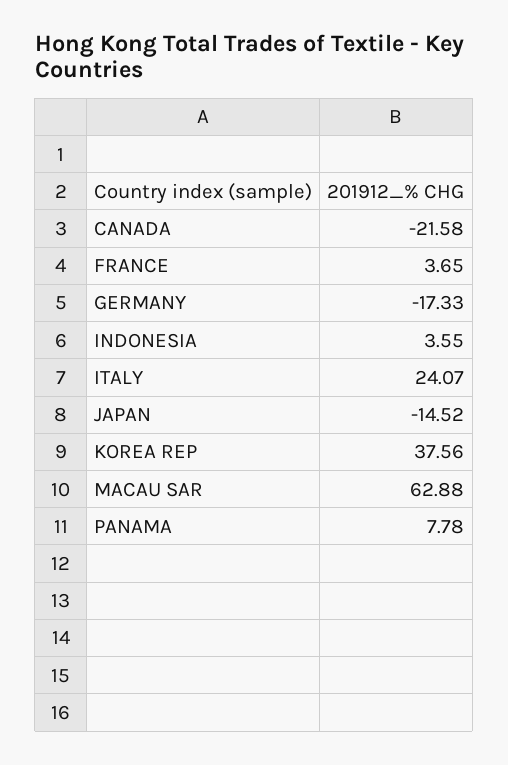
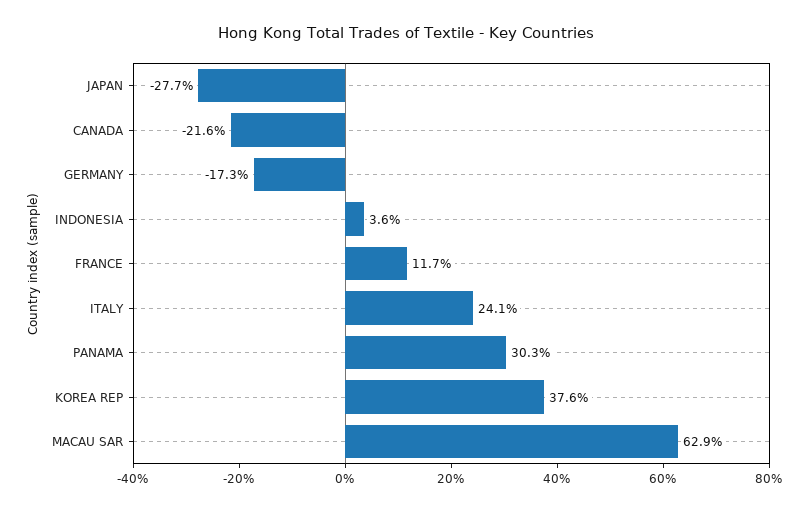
  {
    "CANADA": -21.58,
-   "FRANCE": 3.65,
+   "FRANCE": 11.7,
    "GERMANY": -17.33,
    "INDONESIA": 3.55,
    "ITALY": 24.07,
-   "JAPAN": -14.52,
+   "JAPAN": -27.7,
    "KOREA REP": 37.56,
    "MACAU SAR": 62.88,
-   "PANAMA": 7.78
+   "PANAMA": 30.3
  }

